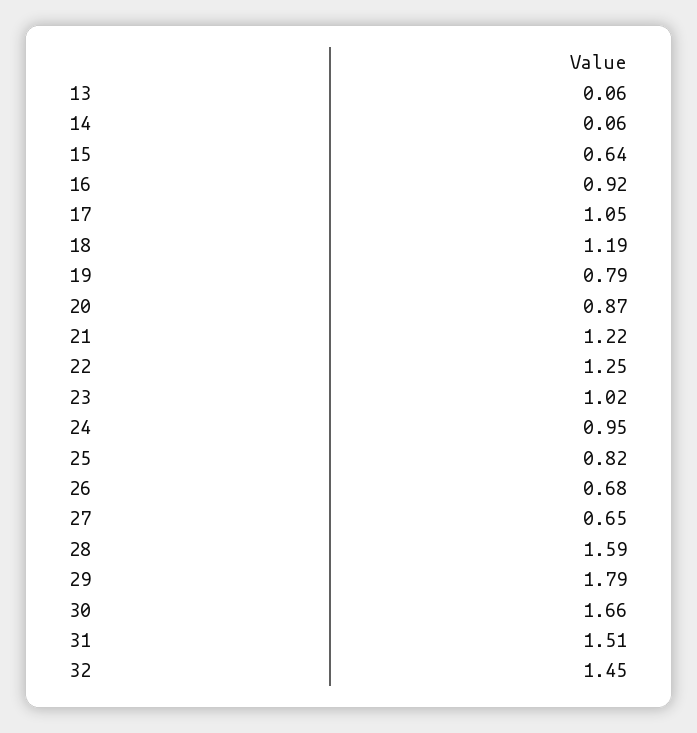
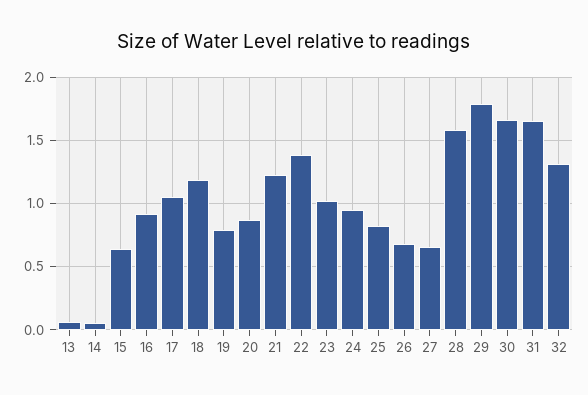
  {
    "13": 0.06,
    "14": 0.06,
    "15": 0.64,
    "16": 0.92,
    "17": 1.05,
    "18": 1.19,
    "19": 0.79,
    "20": 0.87,
    "21": 1.22,
-   "22": 1.25,
+   "22": 1.4,
    "23": 1.02,
    "24": 0.95,
    "25": 0.82,
    "26": 0.68,
    "27": 0.65,
    "28": 1.59,
    "29": 1.79,
    "30": 1.66,
-   "31": 1.51,
+   "31": 1.65,
-   "32": 1.45
+   "32": 1.3
  }

